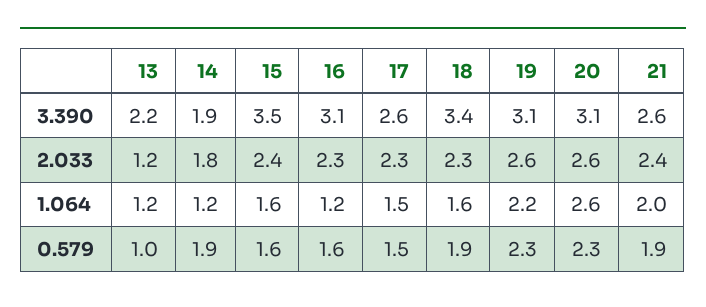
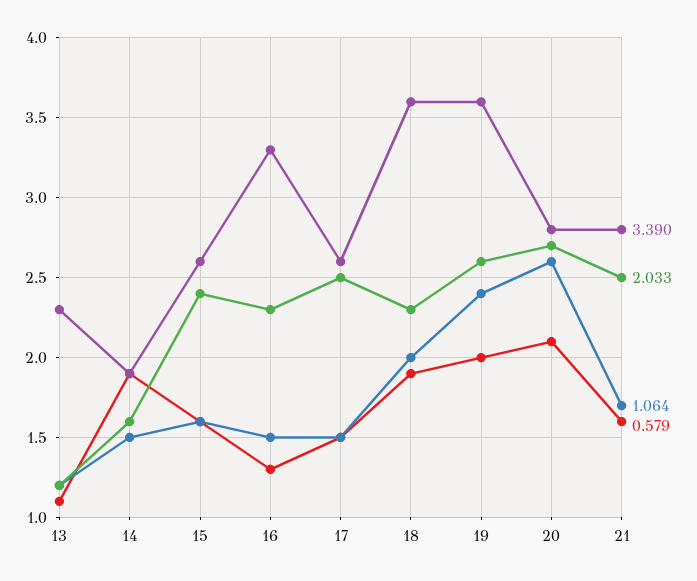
  {
    "3.390": {
-     "13": 2.2,
+     "13": 2.3,
      "14": 1.9,
-     "15": 3.5,
+     "15": 2.6,
-     "16": 3.1,
+     "16": 3.3,
      "17": 2.6,
-     "18": 3.4,
+     "18": 3.6,
-     "19": 3.1,
+     "19": 3.6,
-     "20": 3.1,
+     "20": 2.8,
-     "21": 2.6
+     "21": 2.8
    },
    "2.033": {
      "13": 1.2,
-     "14": 1.8,
+     "14": 1.6,
      "15": 2.4,
      "16": 2.3,
-     "17": 2.3,
+     "17": 2.5,
      "18": 2.3,
      "19": 2.6,
-     "20": 2.6,
+     "20": 2.7,
-     "21": 2.4
+     "21": 2.5
    },
    "1.064": {
      "13": 1.2,
-     "14": 1.2,
+     "14": 1.5,
      "15": 1.6,
-     "16": 1.2,
+     "16": 1.5,
      "17": 1.5,
-     "18": 1.6,
+     "18": 2,
-     "19": 2.2,
+     "19": 2.4,
      "20": 2.6,
-     "21": 2
+     "21": 1.7
    },
    "0.579": {
-     "13": 1,
+     "13": 1.1,
      "14": 1.9,
      "15": 1.6,
-     "16": 1.6,
+     "16": 1.3,
      "17": 1.5,
      "18": 1.9,
-     "19": 2.3,
+     "19": 2,
-     "20": 2.3,
+     "20": 2.1,
-     "21": 1.9
+     "21": 1.6
    }
  }

